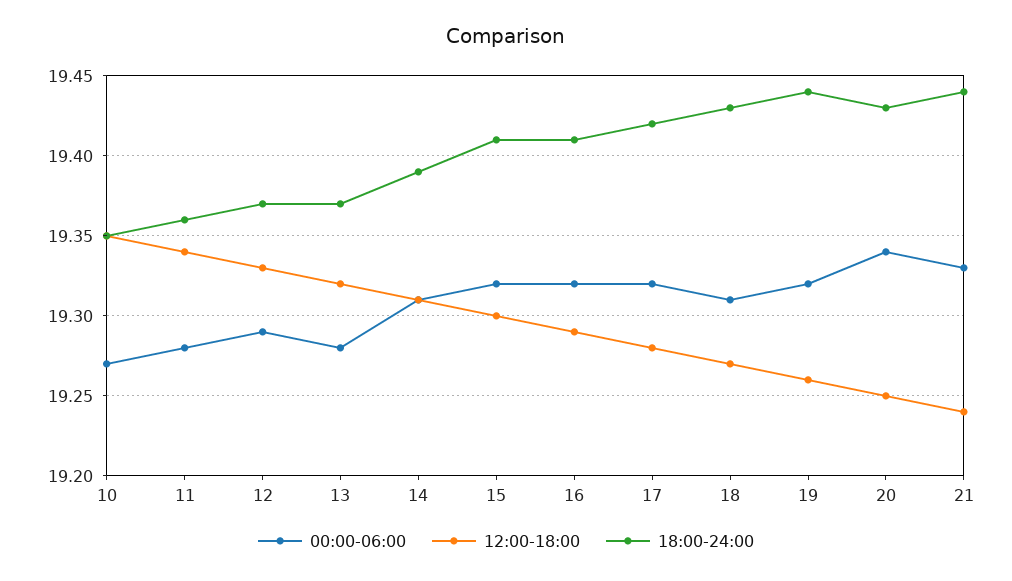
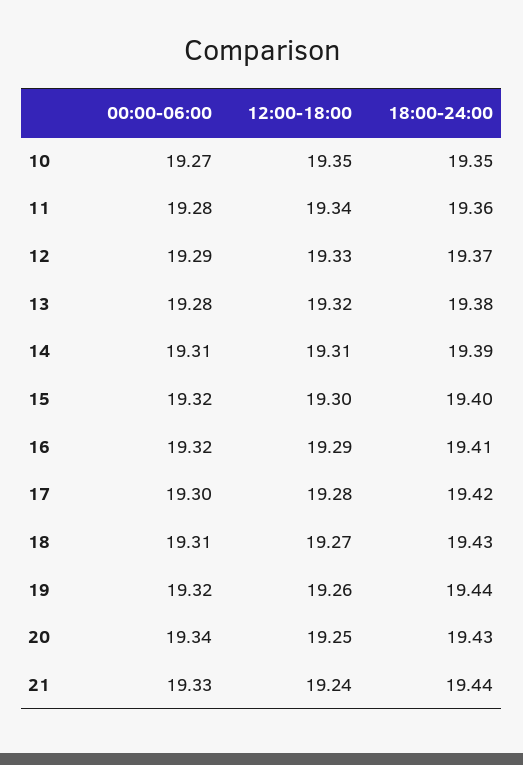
  {
    "00:00-06:00": {
      "10": 19.27,
      "11": 19.28,
      "12": 19.29,
      "13": 19.28,
      "14": 19.31,
      "15": 19.32,
      "16": 19.32,
-     "17": 19.32,
+     "17": 19.3,
      "18": 19.31,
      "19": 19.32,
      "20": 19.34,
      "21": 19.33
    },
    "12:00-18:00": {
      "10": 19.35,
      "11": 19.34,
      "12": 19.33,
      "13": 19.32,
      "14": 19.31,
      "15": 19.3,
      "16": 19.29,
      "17": 19.28,
      "18": 19.27,
      "19": 19.26,
      "20": 19.25,
      "21": 19.24
    },
    "18:00-24:00": {
      "10": 19.35,
      "11": 19.36,
      "12": 19.37,
-     "13": 19.37,
+     "13": 19.38,
      "14": 19.39,
-     "15": 19.41,
+     "15": 19.4,
      "16": 19.41,
      "17": 19.42,
      "18": 19.43,
      "19": 19.44,
      "20": 19.43,
      "21": 19.44
    }
  }

